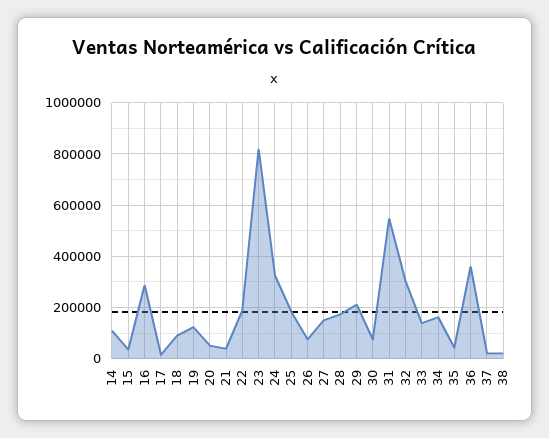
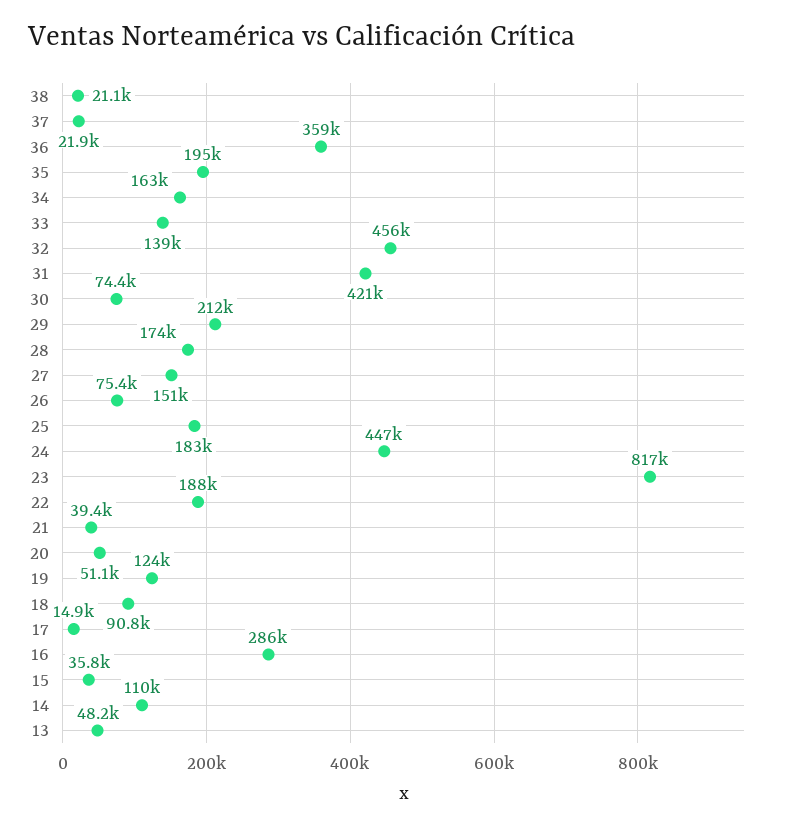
  {
    "14": 110000,
    "15": 35800,
    "16": 286000,
    "17": 14900,
    "18": 90800,
    "19": 124000,
    "20": 51100,
    "21": 39400,
    "22": 188000,
    "23": 817000,
-   "24": 325000,
+   "24": 447000,
    "25": 183000,
    "26": 75400,
    "27": 151000,
    "28": 174000,
    "29": 212000,
    "30": 74400,
-   "31": 550000,
+   "31": 421000,
-   "32": 300000,
+   "32": 456000,
    "33": 139000,
    "34": 163000,
-   "35": 50000,
+   "35": 195000,
    "36": 359000,
    "37": 21900,
-   "38": 21100
+   "38": 21100,
+   "13": 48200
  }

